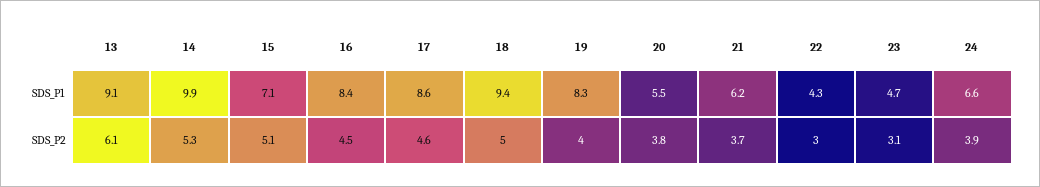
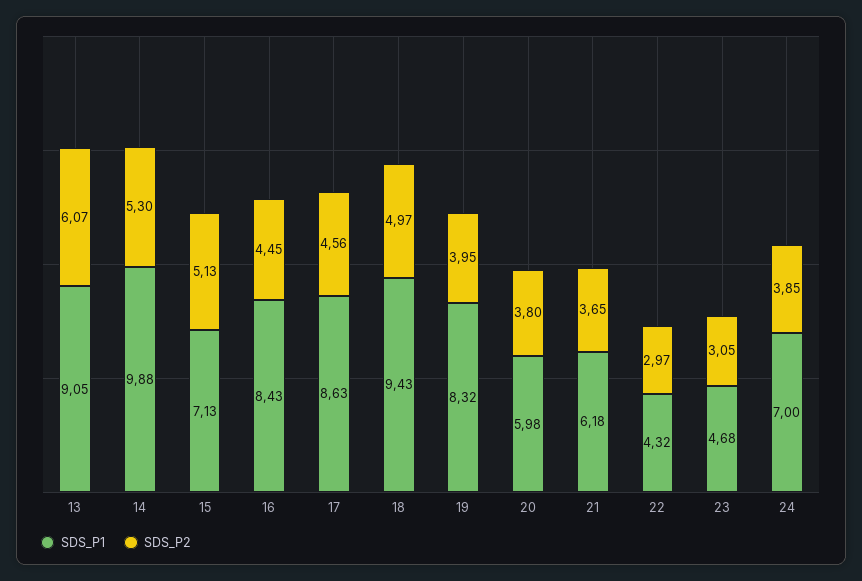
  {
    "SDS_P1": {
      "13": 9.05,
      "14": 9.88,
      "15": 7.13,
      "16": 8.43,
      "17": 8.63,
      "18": 9.43,
      "19": 8.32,
-     "20": 5.5,
+     "20": 5.98,
      "21": 6.18,
      "22": 4.32,
      "23": 4.68,
-     "24": 6.6
+     "24": 7
    },
    "SDS_P2": {
      "13": 6.07,
      "14": 5.3,
      "15": 5.13,
      "16": 4.45,
      "17": 4.56,
      "18": 4.97,
      "19": 3.95,
      "20": 3.8,
      "21": 3.65,
      "22": 2.97,
      "23": 3.05,
      "24": 3.85
    }
  }

